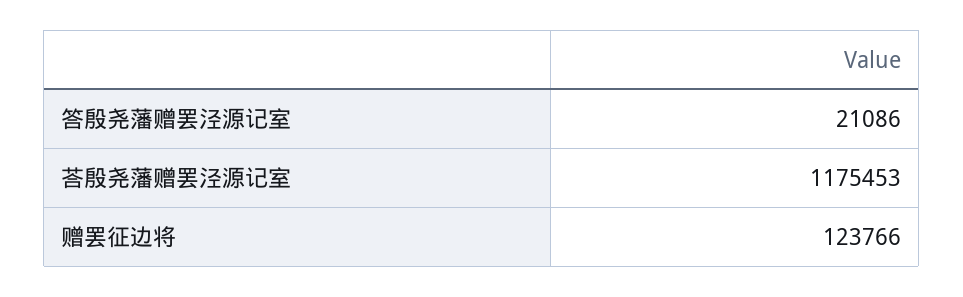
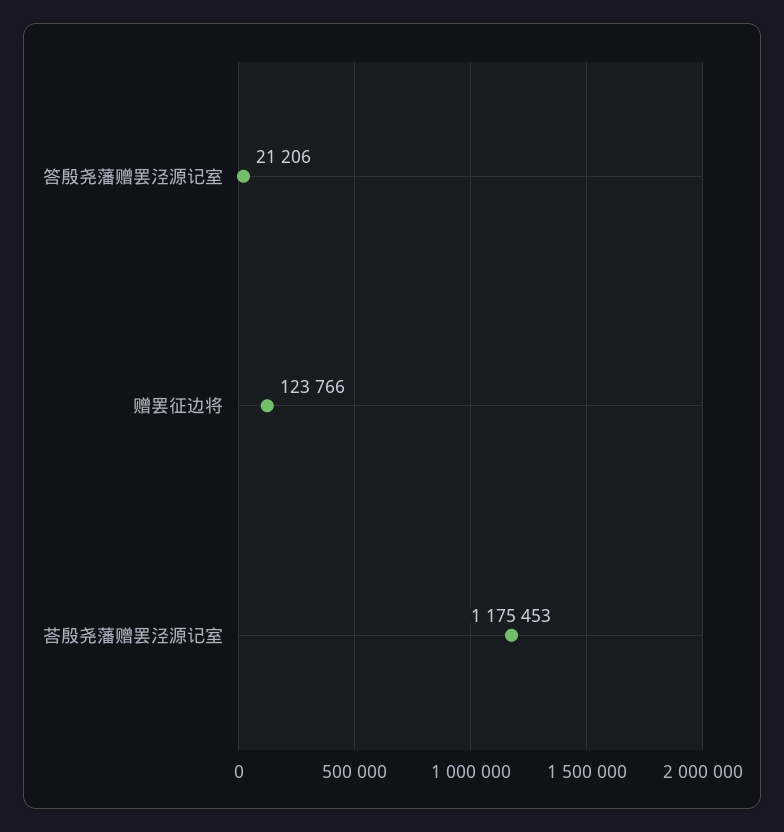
  {
-   "答殷尧藩赠罢泾源记室": 21086,
+   "答殷尧藩赠罢泾源记室": 21206,
    "荅殷尧藩赠罢泾源记室": 1175453,
    "赠罢征边将": 123766
  }

